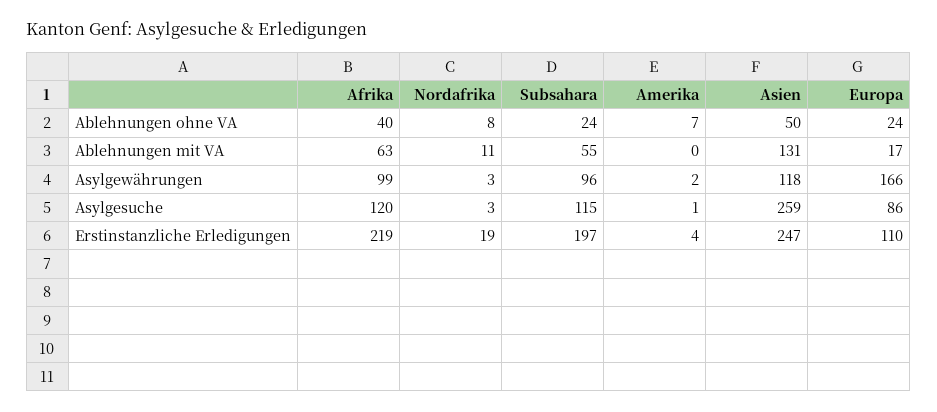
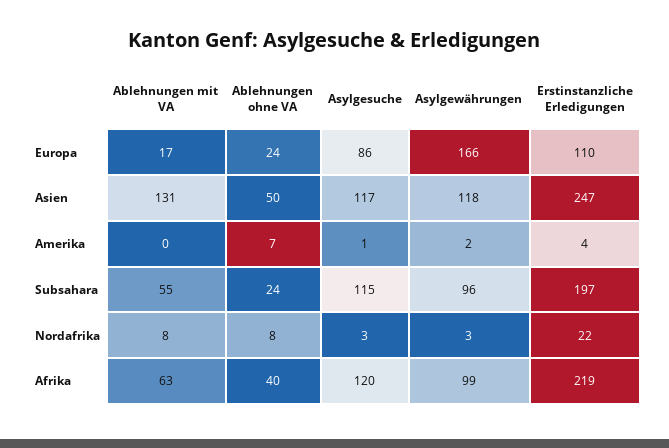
  {
    "Afrika": {
      "Ablehnungen ohne VA": 40,
      "Ablehnungen mit VA": 63,
      "Asylgewährungen": 99,
      "Asylgesuche": 120,
      "Erstinstanzliche Erledigungen": 219
    },
    "Nordafrika": {
      "Ablehnungen ohne VA": 8,
-     "Ablehnungen mit VA": 11,
+     "Ablehnungen mit VA": 8,
      "Asylgewährungen": 3,
      "Asylgesuche": 3,
-     "Erstinstanzliche Erledigungen": 19
+     "Erstinstanzliche Erledigungen": 22
    },
    "Subsahara": {
      "Ablehnungen ohne VA": 24,
      "Ablehnungen mit VA": 55,
      "Asylgewährungen": 96,
      "Asylgesuche": 115,
      "Erstinstanzliche Erledigungen": 197
    },
    "Amerika": {
      "Ablehnungen ohne VA": 7,
      "Ablehnungen mit VA": 0,
      "Asylgewährungen": 2,
      "Asylgesuche": 1,
      "Erstinstanzliche Erledigungen": 4
    },
    "Asien": {
      "Ablehnungen ohne VA": 50,
      "Ablehnungen mit VA": 131,
      "Asylgewährungen": 118,
-     "Asylgesuche": 259,
+     "Asylgesuche": 117,
      "Erstinstanzliche Erledigungen": 247
    },
    "Europa": {
      "Ablehnungen ohne VA": 24,
      "Ablehnungen mit VA": 17,
      "Asylgewährungen": 166,
      "Asylgesuche": 86,
      "Erstinstanzliche Erledigungen": 110
    }
  }

